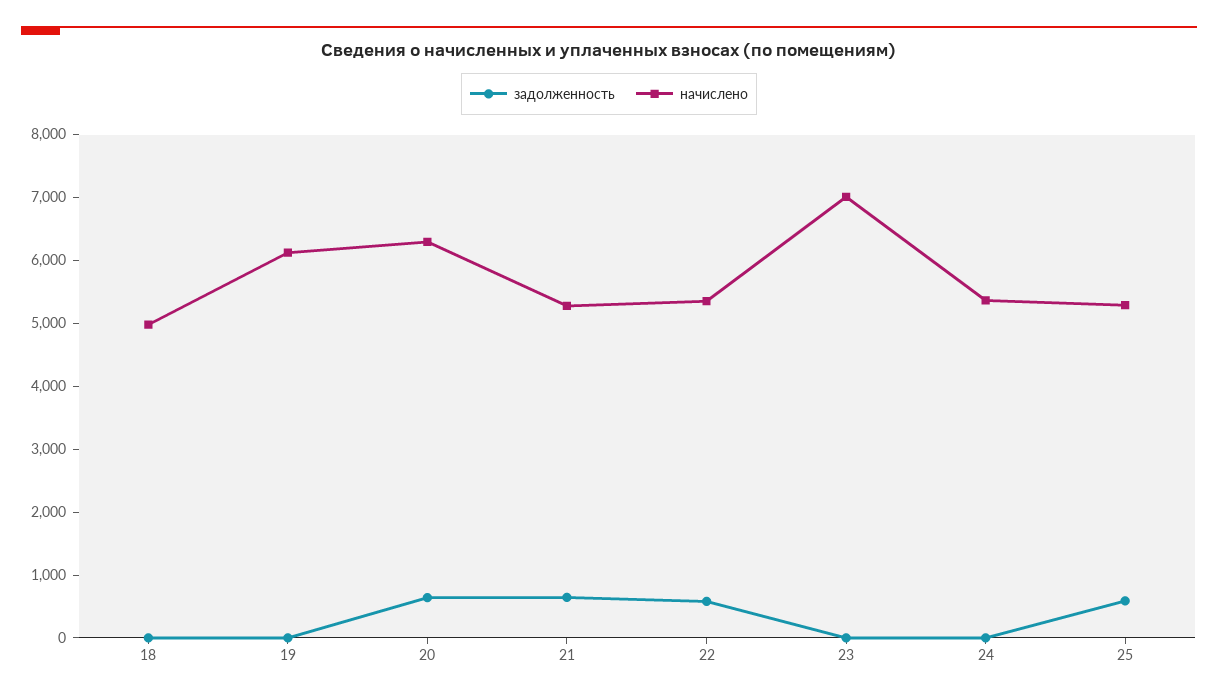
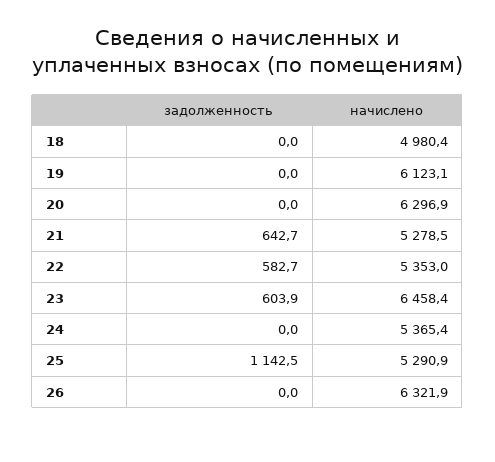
  {
    "задолженность": {
      "18": 0,
      "19": 0,
-     "20": 600,
+     "20": 0,
      "21": 642.7,
      "22": 582.7,
-     "23": 0,
+     "23": 603.9,
      "24": 0,
-     "25": 600
+     "25": 1142.5,
+     "26": 0
    },
    "начислено": {
      "18": 4980.4,
      "19": 6123.1,
      "20": 6296.9,
      "21": 5278.5,
      "22": 5353,
-     "23": 7000,
+     "23": 6458.4,
      "24": 5365.4,
-     "25": 5290.9
+     "25": 5290.9,
+     "26": 6321.9
    }
  }

